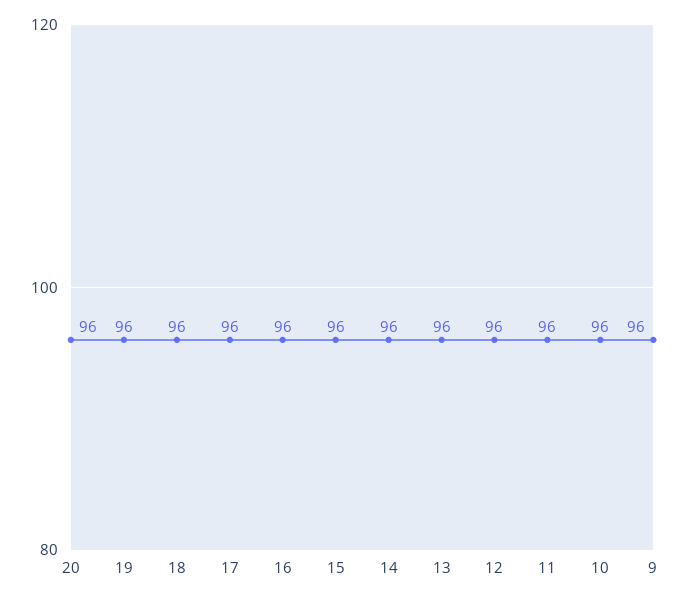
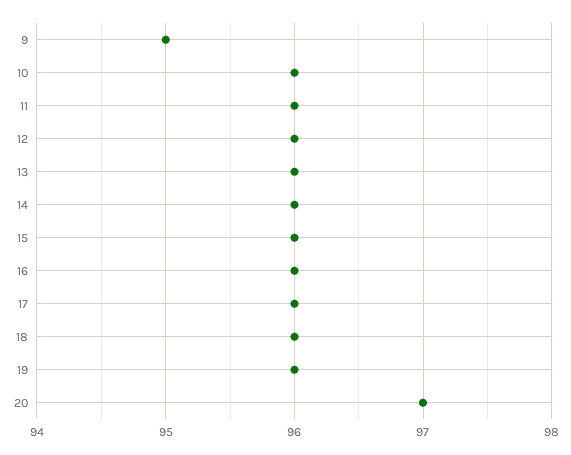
  {
-   "20": 96,
+   "20": 97,
    "19": 96,
    "18": 96,
    "17": 96,
    "16": 96,
    "15": 96,
    "14": 96,
    "13": 96,
    "12": 96,
    "11": 96,
    "10": 96,
-   "9": 96
+   "9": 95
  }

